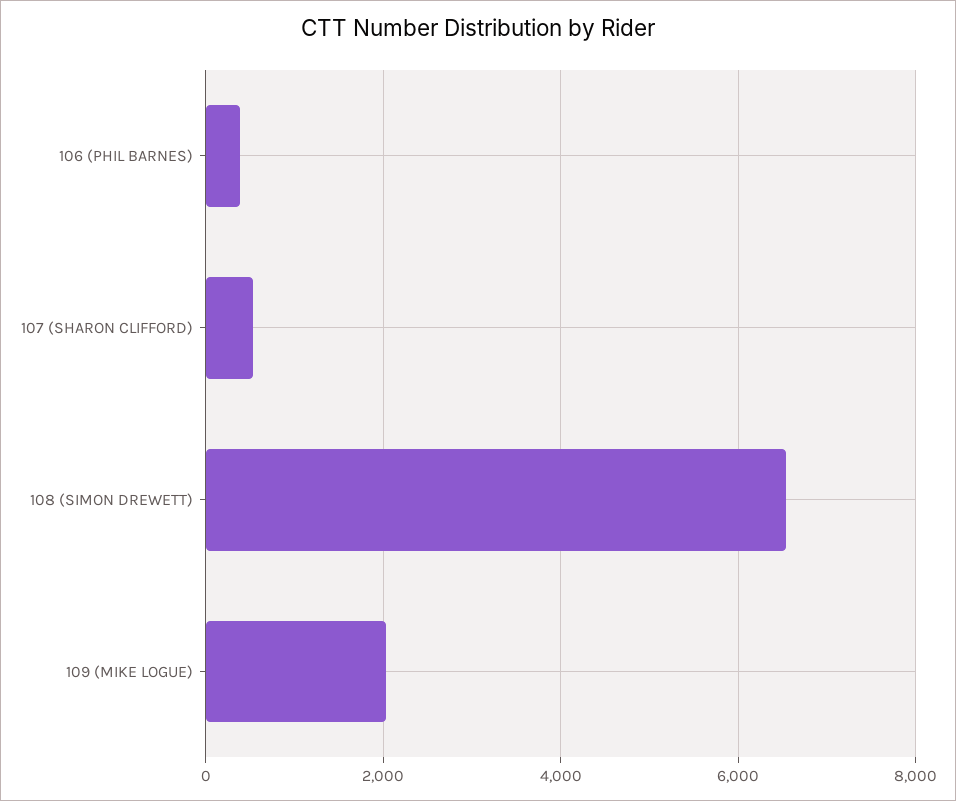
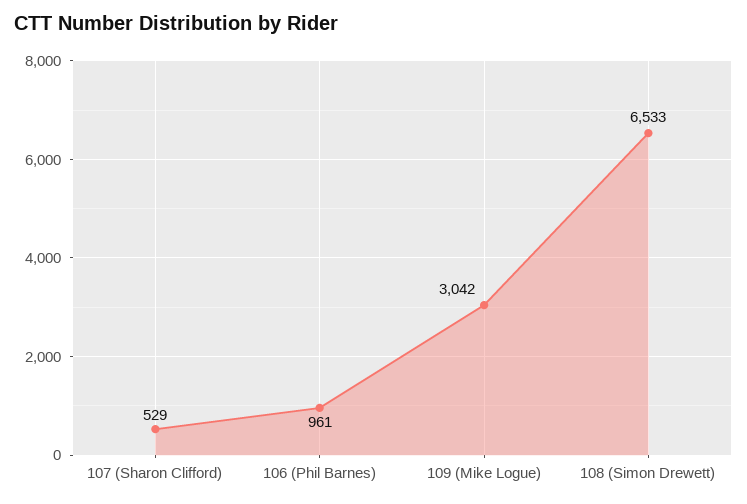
  {
-   "106 (PHIL BARNES)": 400,
+   "106 (PHIL BARNES)": 961,
    "107 (SHARON CLIFFORD)": 529,
    "108 (SIMON DREWETT)": 6533,
-   "109 (MIKE LOGUE)": 2000
+   "109 (MIKE LOGUE)": 3042
  }

